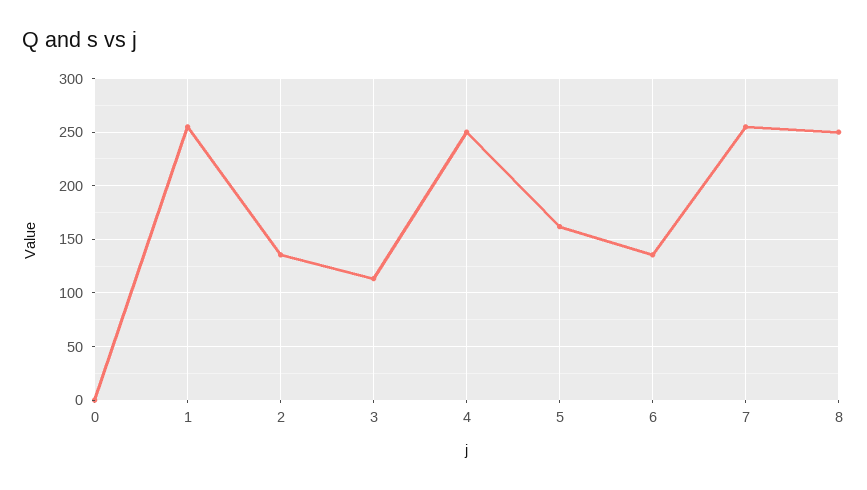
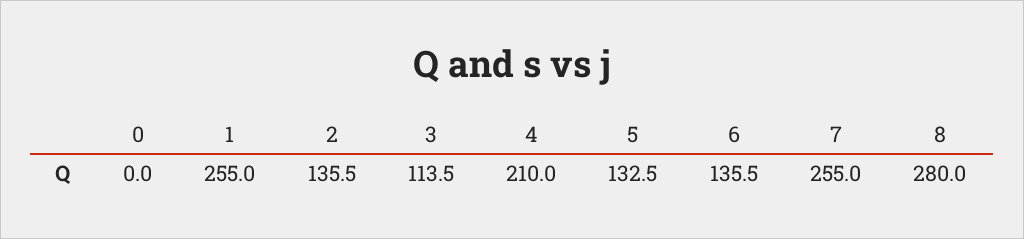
  {
    "0": 0,
    "1": 255,
    "2": 135.5,
    "3": 113.5,
-   "4": 250,
+   "4": 210,
-   "5": 160,
+   "5": 132.5,
    "6": 135.5,
    "7": 255,
-   "8": 250
+   "8": 280
  }

